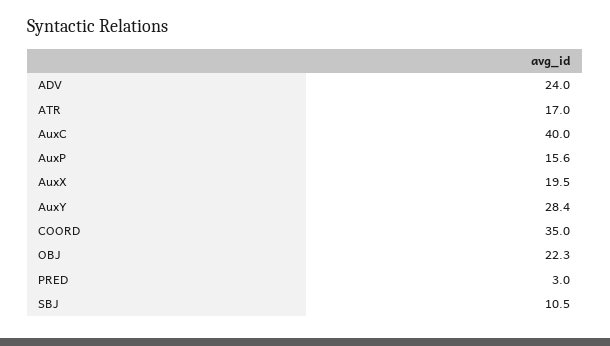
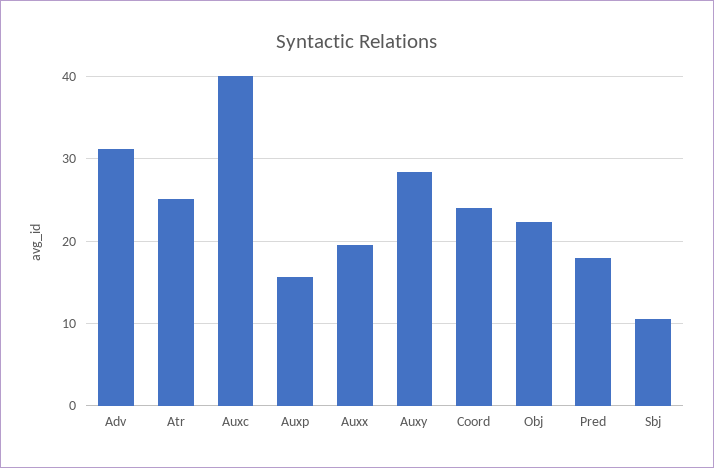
  {
-   "ADV": 24,
+   "ADV": 31,
-   "ATR": 17,
+   "ATR": 25,
    "AuxC": 40,
    "AuxP": 15.6,
    "AuxX": 19.5,
    "AuxY": 28.4,
-   "COORD": 35,
+   "COORD": 24,
    "OBJ": 22.3,
-   "PRED": 3,
+   "PRED": 18,
    "SBJ": 10.5
  }

